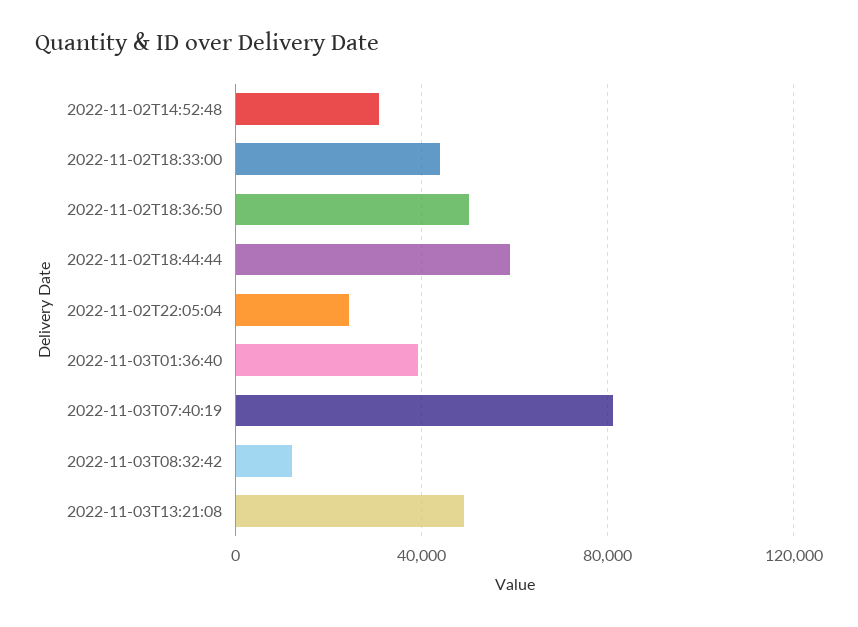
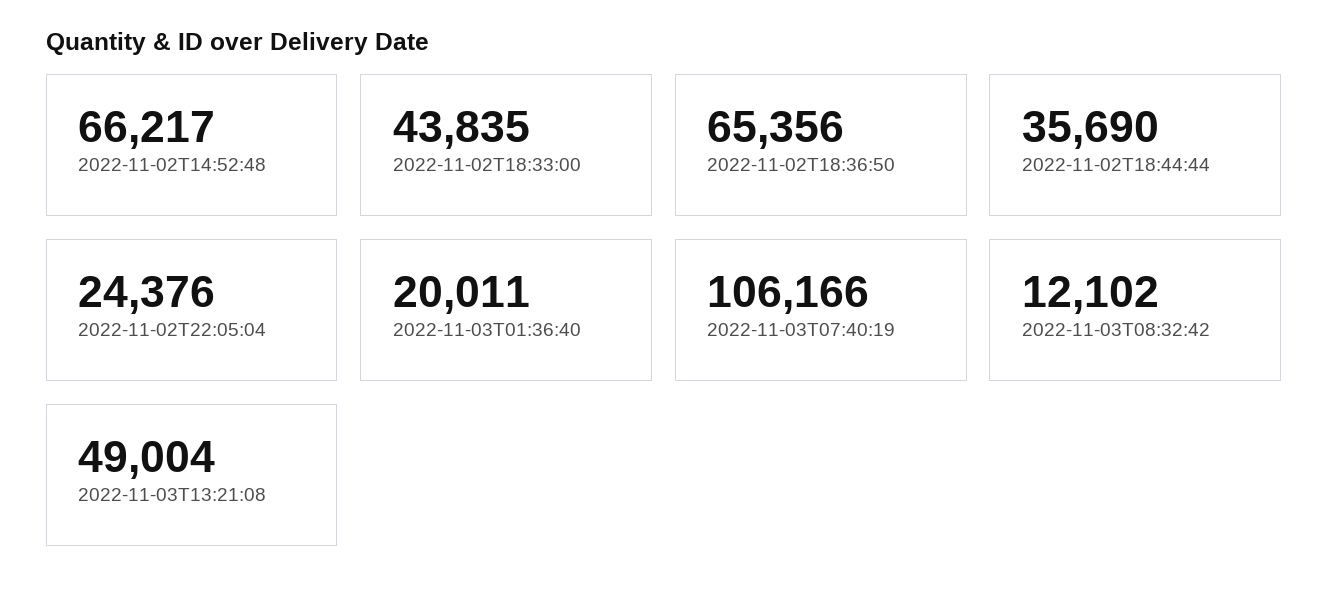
  {
-   "2022-11-02T14:52:48": 30000,
+   "2022-11-02T14:52:48": 66217,
    "2022-11-02T18:33:00": 43835,
-   "2022-11-02T18:36:50": 50000,
+   "2022-11-02T18:36:50": 65356,
-   "2022-11-02T18:44:44": 60000,
+   "2022-11-02T18:44:44": 35690,
    "2022-11-02T22:05:04": 24376,
-   "2022-11-03T01:36:40": 40000,
+   "2022-11-03T01:36:40": 20011,
-   "2022-11-03T07:40:19": 80000,
+   "2022-11-03T07:40:19": 106166,
    "2022-11-03T08:32:42": 12102,
    "2022-11-03T13:21:08": 49004
  }

